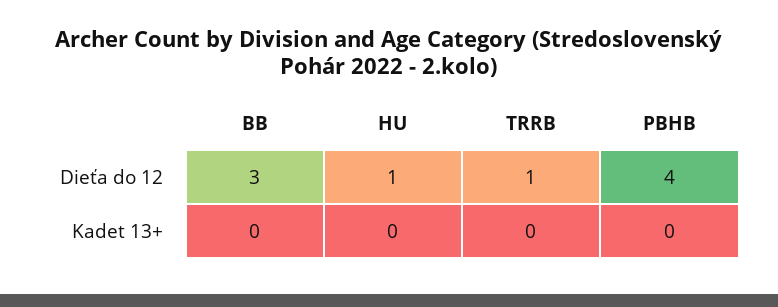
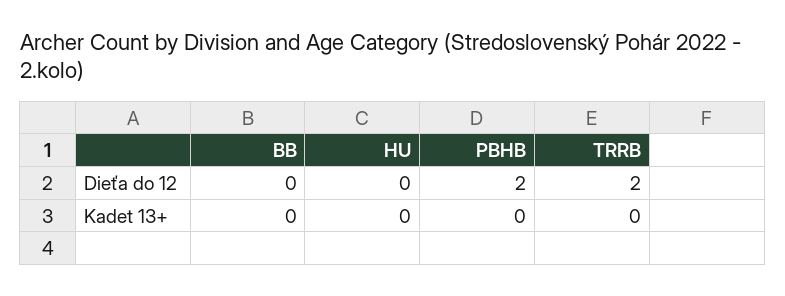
  {
    "BB": {
-     "Dieťa do 12": 3,
+     "Dieťa do 12": 0,
      "Kadet 13+": 0
    },
    "HU": {
-     "Dieťa do 12": 1,
+     "Dieťa do 12": 0,
      "Kadet 13+": 0
    },
    "TRRB": {
-     "Dieťa do 12": 1,
+     "Dieťa do 12": 2,
      "Kadet 13+": 0
    },
    "PBHB": {
-     "Dieťa do 12": 4,
+     "Dieťa do 12": 2,
      "Kadet 13+": 0
    }
  }

